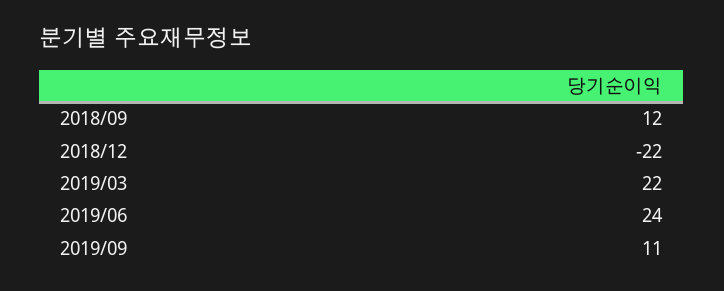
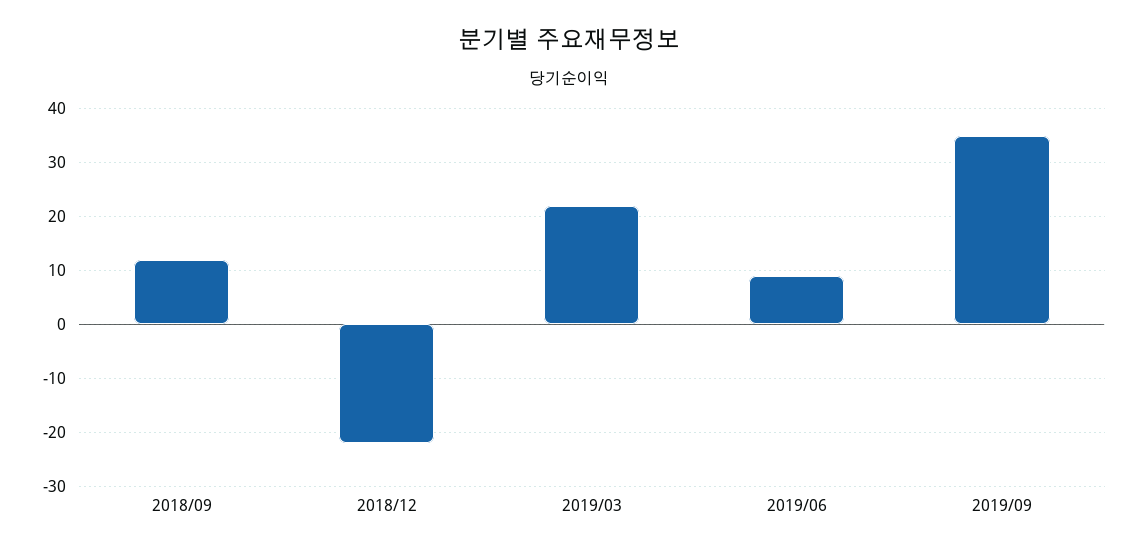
  {
    "2018/09": 12,
    "2018/12": -22,
    "2019/03": 22,
-   "2019/06": 24,
+   "2019/06": 10,
-   "2019/09": 11
+   "2019/09": 35
  }

